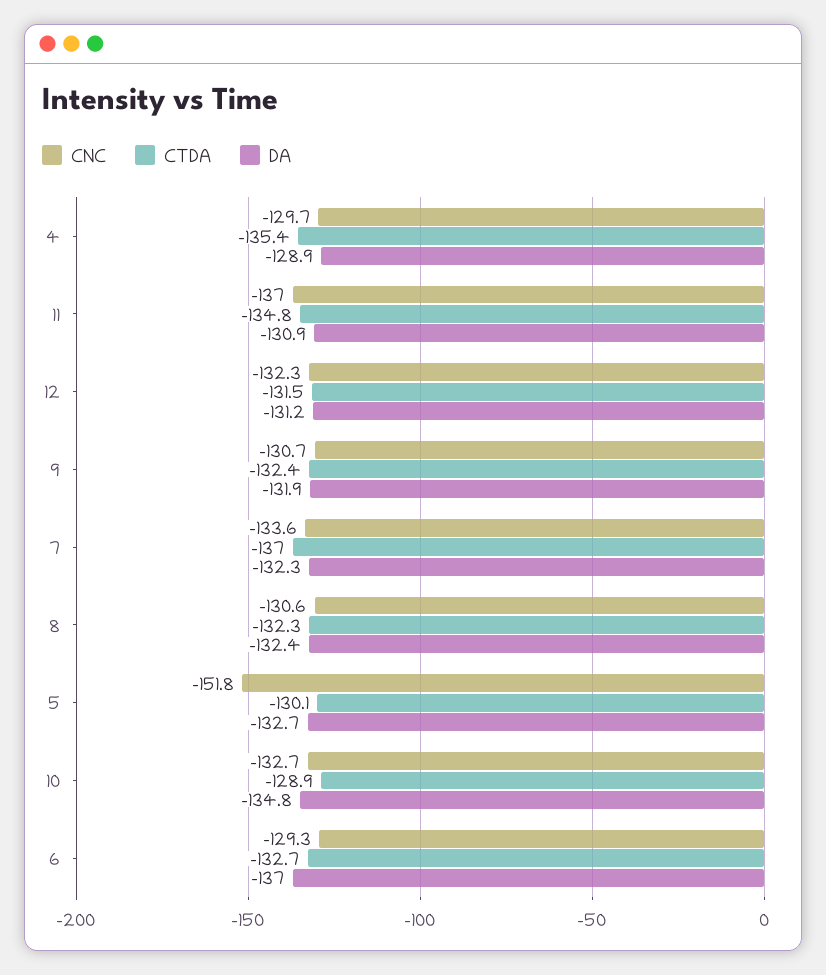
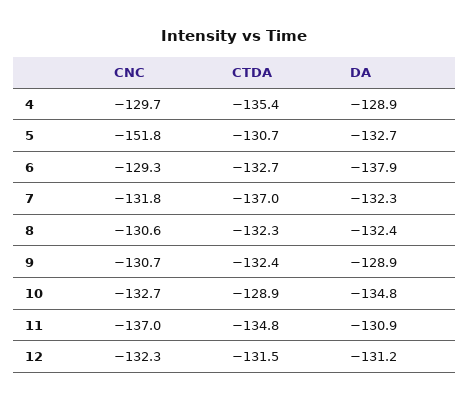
  {
    "CNC": {
      "4": -129.7,
      "11": -137,
      "12": -132.3,
      "9": -130.7,
-     "7": -133.6,
+     "7": -131.8,
      "8": -130.6,
      "5": -151.8,
      "10": -132.7,
      "6": -129.3
    },
    "CTDA": {
      "4": -135.4,
      "11": -134.8,
      "12": -131.5,
      "9": -132.4,
      "7": -137,
      "8": -132.3,
-     "5": -130.1,
+     "5": -130.7,
      "10": -128.9,
      "6": -132.7
    },
    "DA": {
      "4": -128.9,
      "11": -130.9,
      "12": -131.2,
-     "9": -131.9,
+     "9": -128.9,
      "7": -132.3,
      "8": -132.4,
      "5": -132.7,
      "10": -134.8,
-     "6": -137
+     "6": -137.9
    }
  }

